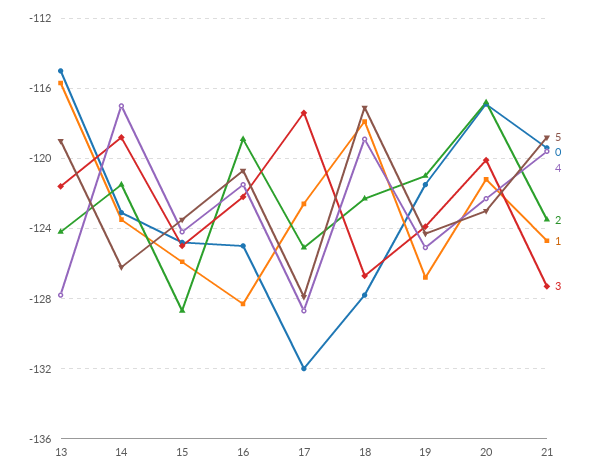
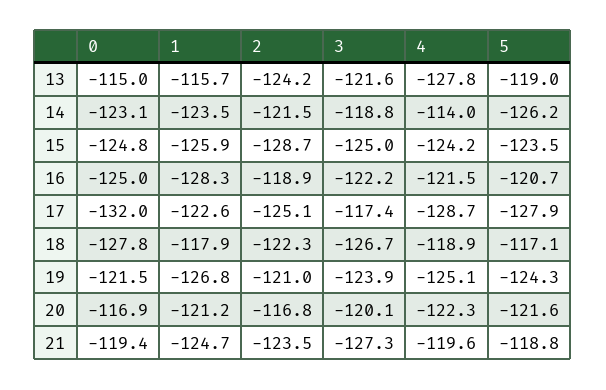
  {
    "5": {
      "13": -119,
      "14": -126.2,
      "15": -123.5,
      "16": -120.7,
      "17": -127.9,
      "18": -117.1,
      "19": -124.3,
-     "20": -123,
+     "20": -121.6,
      "21": -118.8
    },
    "0": {
      "13": -115,
      "14": -123.1,
      "15": -124.8,
      "16": -125,
      "17": -132,
      "18": -127.8,
      "19": -121.5,
      "20": -116.9,
      "21": -119.4
    },
    "4": {
      "13": -127.8,
-     "14": -117,
+     "14": -114,
      "15": -124.2,
      "16": -121.5,
      "17": -128.7,
      "18": -118.9,
      "19": -125.1,
      "20": -122.3,
      "21": -119.6
    },
    "2": {
      "13": -124.2,
      "14": -121.5,
      "15": -128.7,
      "16": -118.9,
      "17": -125.1,
      "18": -122.3,
      "19": -121,
      "20": -116.8,
      "21": -123.5
    },
    "1": {
      "13": -115.7,
      "14": -123.5,
      "15": -125.9,
      "16": -128.3,
      "17": -122.6,
      "18": -117.9,
      "19": -126.8,
      "20": -121.2,
      "21": -124.7
    },
    "3": {
      "13": -121.6,
      "14": -118.8,
      "15": -125,
      "16": -122.2,
      "17": -117.4,
      "18": -126.7,
      "19": -123.9,
      "20": -120.1,
      "21": -127.3
    }
  }

